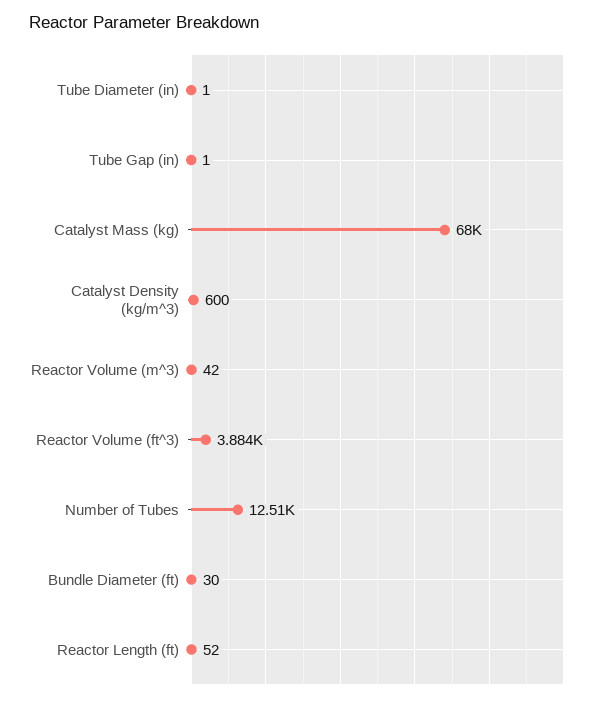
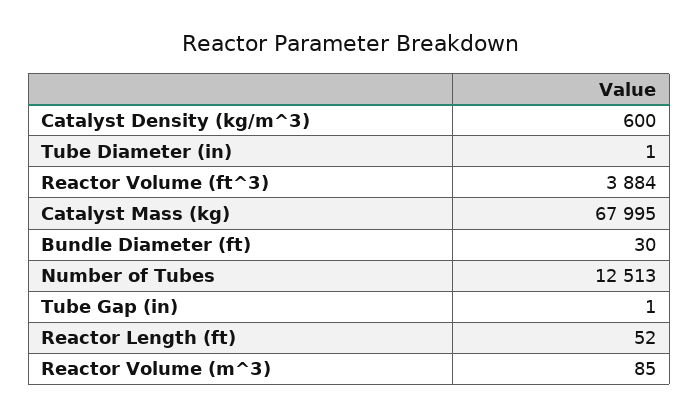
  {
    "Tube Diameter (in)": 1,
    "Tube Gap (in)": 1,
    "Catalyst Mass (kg)": 67995,
    "Catalyst Density (kg/m^3)": 600,
-   "Reactor Volume (m^3)": 42,
+   "Reactor Volume (m^3)": 85,
    "Reactor Volume (ft^3)": 3884,
    "Number of Tubes": 12513,
    "Bundle Diameter (ft)": 30,
    "Reactor Length (ft)": 52
  }

